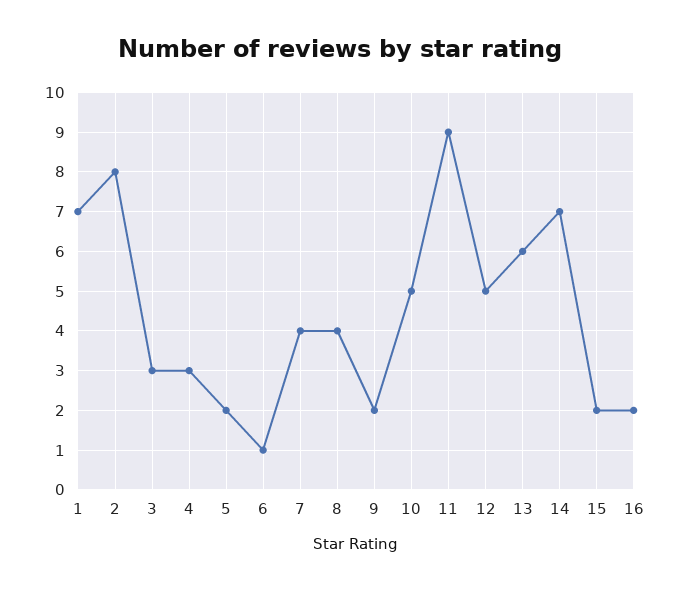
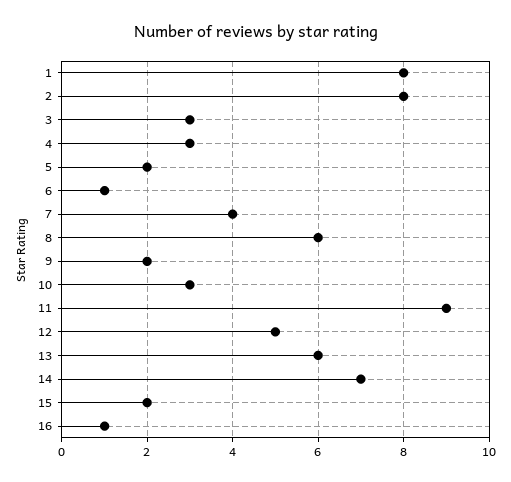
  {
-   "1": 7,
+   "1": 8,
    "2": 8,
    "3": 3,
    "4": 3,
    "5": 2,
    "6": 1,
    "7": 4,
-   "8": 4,
+   "8": 6,
    "9": 2,
-   "10": 5,
+   "10": 3,
    "11": 9,
    "12": 5,
    "13": 6,
    "14": 7,
    "15": 2,
-   "16": 2
+   "16": 1
  }

